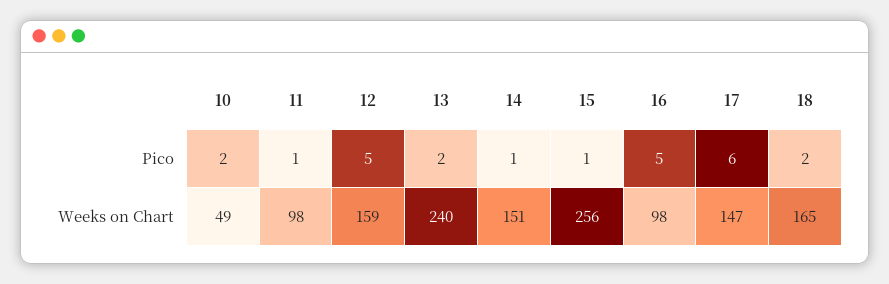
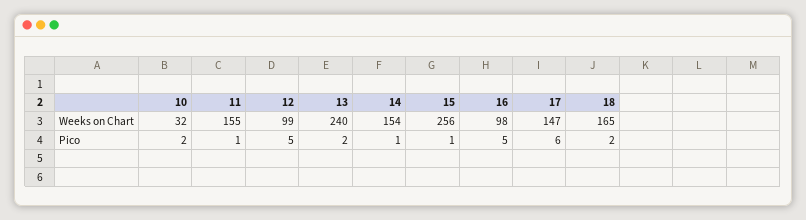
  {
    "10": {
      "Pico": 2,
-     "Weeks on Chart": 49
+     "Weeks on Chart": 32
    },
    "11": {
      "Pico": 1,
-     "Weeks on Chart": 98
+     "Weeks on Chart": 155
    },
    "12": {
      "Pico": 5,
-     "Weeks on Chart": 159
+     "Weeks on Chart": 99
    },
    "13": {
      "Pico": 2,
      "Weeks on Chart": 240
    },
    "14": {
      "Pico": 1,
-     "Weeks on Chart": 151
+     "Weeks on Chart": 154
    },
    "15": {
      "Pico": 1,
      "Weeks on Chart": 256
    },
    "16": {
      "Pico": 5,
      "Weeks on Chart": 98
    },
    "17": {
      "Pico": 6,
      "Weeks on Chart": 147
    },
    "18": {
      "Pico": 2,
      "Weeks on Chart": 165
    }
  }

